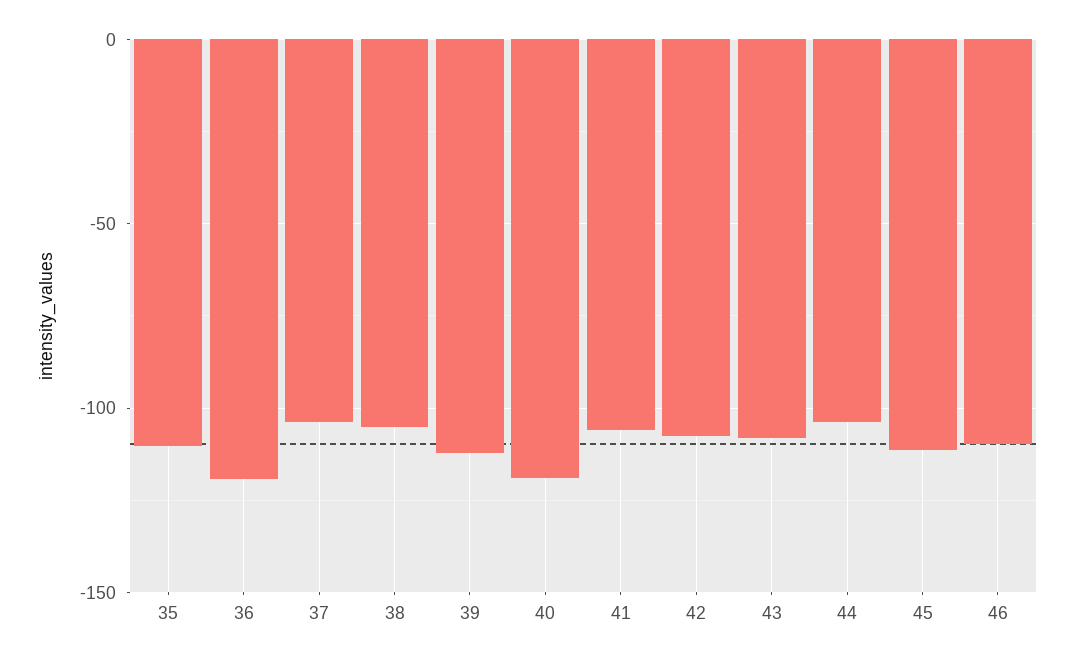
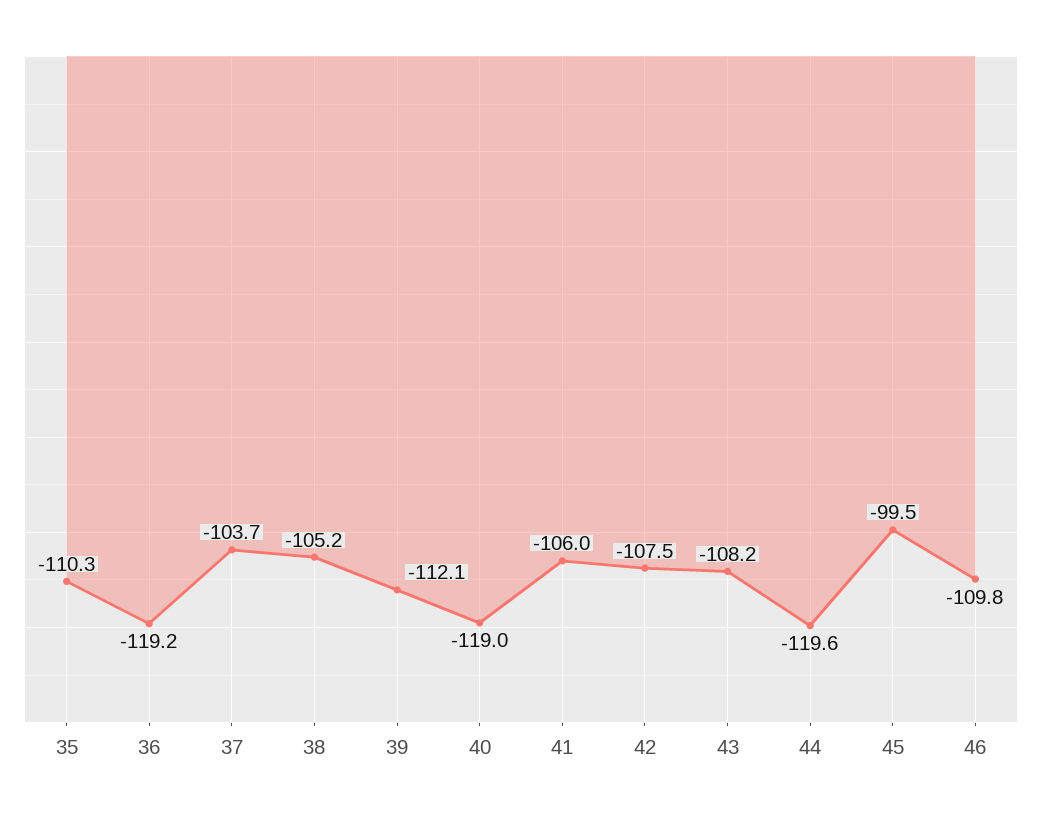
  {
    "35": -110.3,
    "36": -119.2,
    "37": -103.7,
    "38": -105.2,
    "39": -112.1,
    "40": -119,
    "41": -106,
    "42": -107.5,
    "43": -108.2,
-   "44": -105,
+   "44": -119.6,
-   "45": -110,
+   "45": -99.5,
    "46": -109.8
  }

